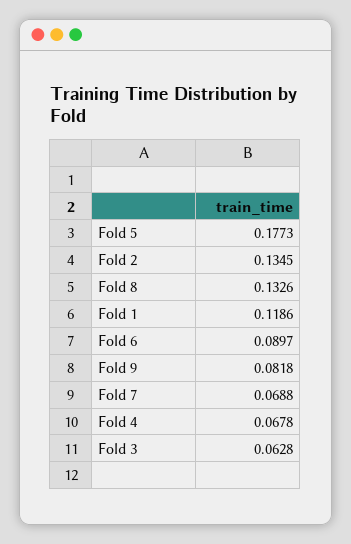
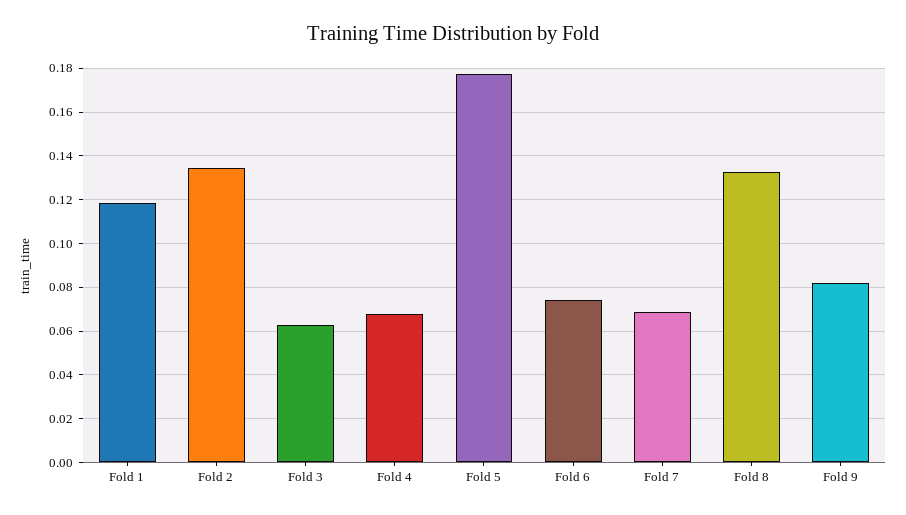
  {
    "Fold 5": 0.1773,
    "Fold 2": 0.1345,
    "Fold 8": 0.1326,
    "Fold 1": 0.1186,
-   "Fold 6": 0.0897,
+   "Fold 6": 0.075,
    "Fold 9": 0.0818,
    "Fold 7": 0.0688,
    "Fold 4": 0.0678,
    "Fold 3": 0.0628
  }

